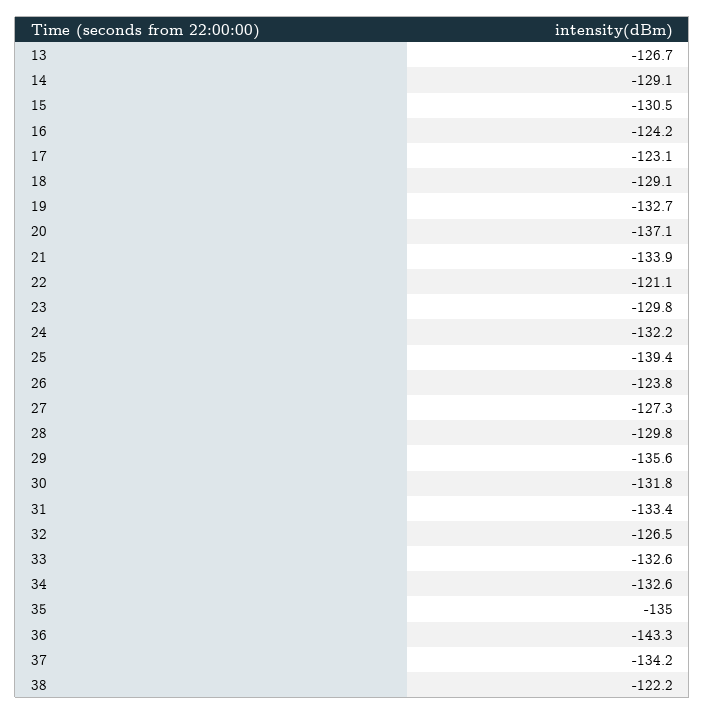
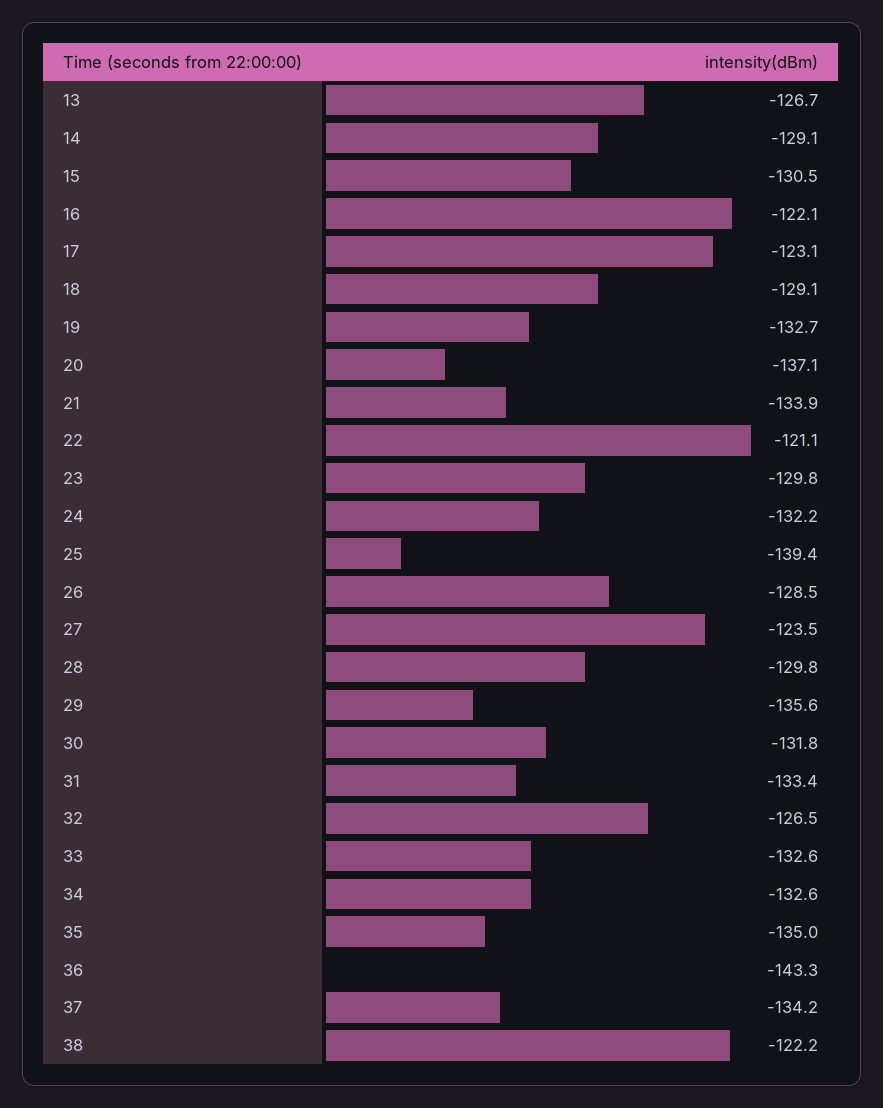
  {
    "13": -126.7,
    "14": -129.1,
    "15": -130.5,
-   "16": -124.2,
+   "16": -122.1,
    "17": -123.1,
    "18": -129.1,
    "19": -132.7,
    "20": -137.1,
    "21": -133.9,
    "22": -121.1,
    "23": -129.8,
    "24": -132.2,
    "25": -139.4,
-   "26": -123.8,
+   "26": -128.5,
-   "27": -127.3,
+   "27": -123.5,
    "28": -129.8,
    "29": -135.6,
    "30": -131.8,
    "31": -133.4,
    "32": -126.5,
    "33": -132.6,
    "34": -132.6,
    "35": -135,
    "36": -143.3,
    "37": -134.2,
    "38": -122.2
  }

